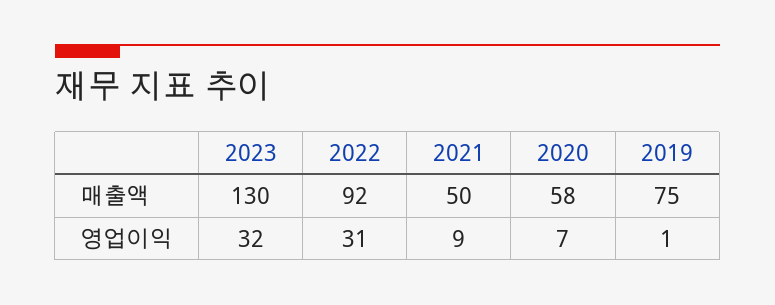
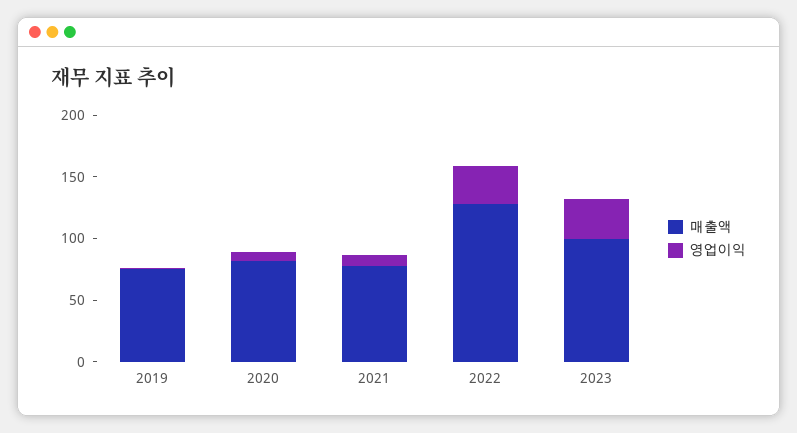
  {
    "매출액": {
-     "2023": 130,
+     "2023": 100,
-     "2022": 92,
+     "2022": 130,
-     "2021": 50,
+     "2021": 80,
-     "2020": 58,
+     "2020": 80,
      "2019": 75
    },
    "영업이익": {
      "2023": 32,
      "2022": 31,
      "2021": 9,
      "2020": 7,
      "2019": 1
    }
  }

